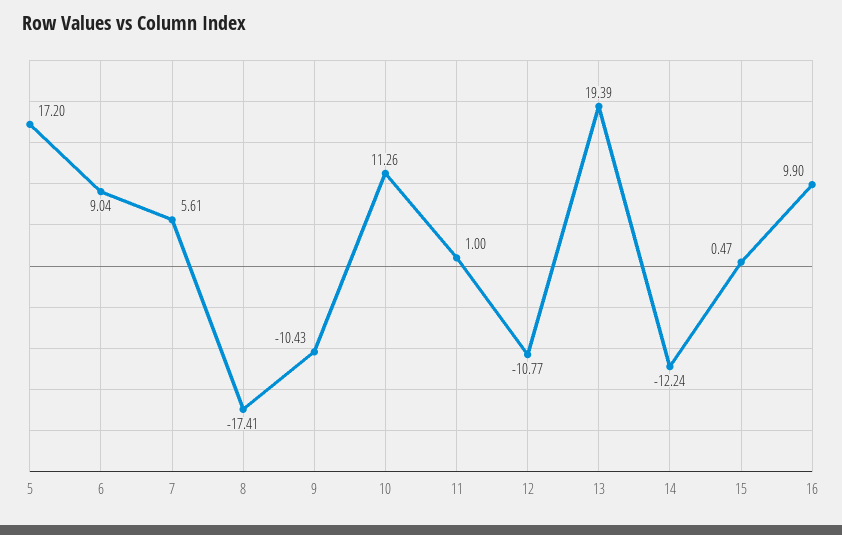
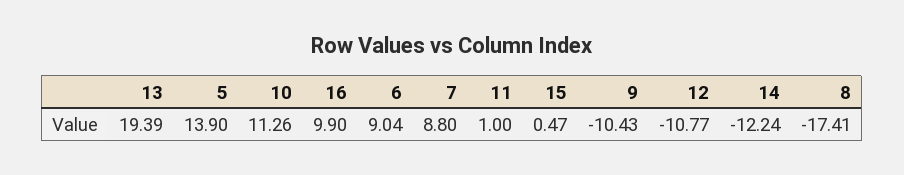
  {
-   "5": 17.2,
+   "5": 13.9,
    "6": 9.04,
-   "7": 5.61,
+   "7": 8.8,
    "8": -17.41,
    "9": -10.43,
    "10": 11.26,
    "11": 1,
    "12": -10.77,
    "13": 19.39,
    "14": -12.24,
    "15": 0.47,
    "16": 9.9
  }

